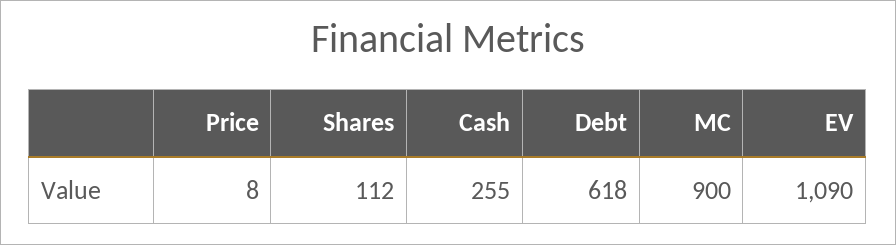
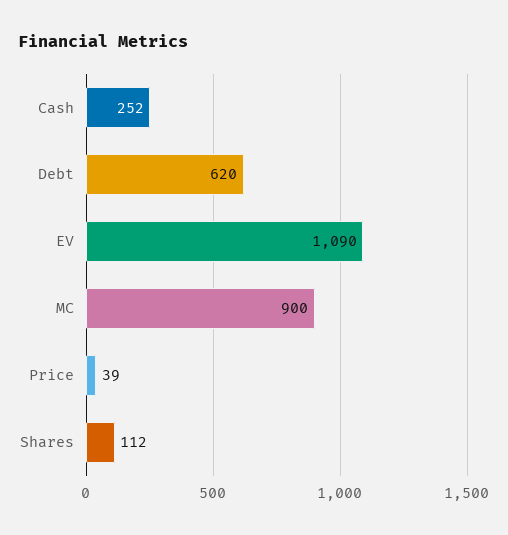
  {
-   "Price": 8,
+   "Price": 39,
    "Shares": 112,
-   "Cash": 255,
+   "Cash": 252,
-   "Debt": 618,
+   "Debt": 620,
    "MC": 900,
    "EV": 1090
  }

